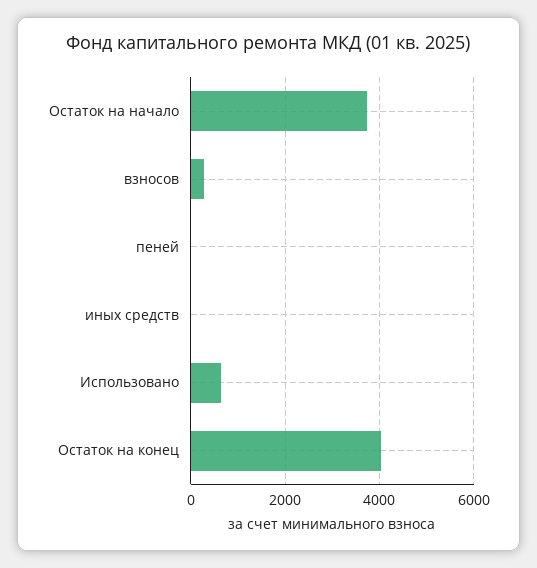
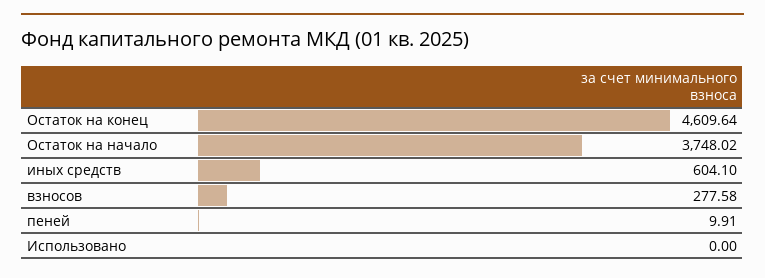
  {
    "Остаток на начало": 3748.02,
    "взносов": 277.58,
    "пеней": 9.91,
-   "иных средств": 0,
+   "иных средств": 604.1,
-   "Использовано": 600,
+   "Использовано": 0,
-   "Остаток на конец": 4000
+   "Остаток на конец": 4609.64
  }

